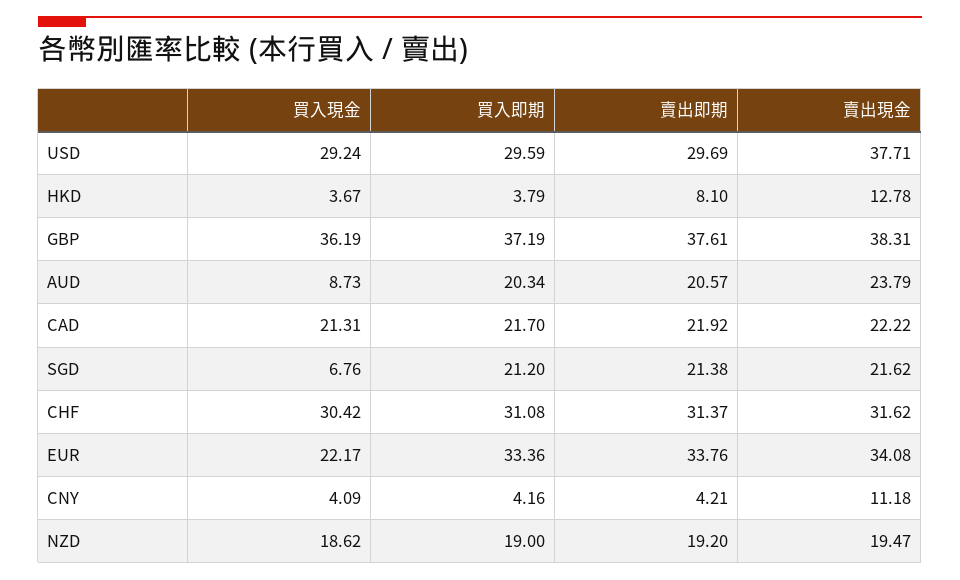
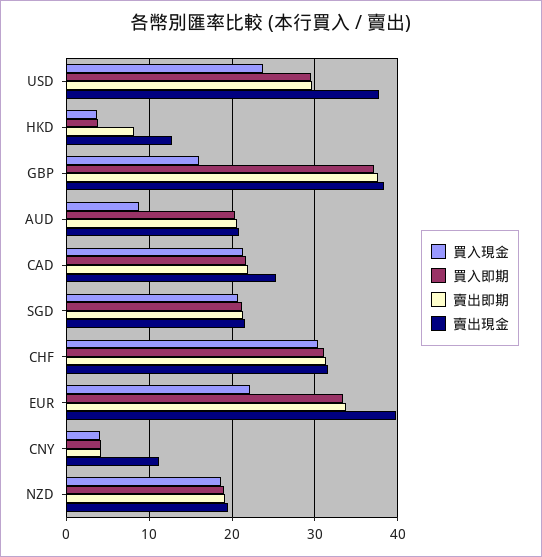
  {
    "買入現金": {
-     "USD": 29.24,
+     "USD": 24,
      "HKD": 3.67,
-     "GBP": 36.19,
+     "GBP": 16,
      "AUD": 8.73,
      "CAD": 21.31,
-     "SGD": 6.76,
+     "SGD": 21,
      "CHF": 30.42,
      "EUR": 22.17,
      "CNY": 4.09,
      "NZD": 18.62
    },
    "買入即期": {
      "USD": 29.59,
      "HKD": 3.79,
      "GBP": 37.19,
      "AUD": 20.34,
      "CAD": 21.7,
      "SGD": 21.2,
      "CHF": 31.08,
      "EUR": 33.36,
      "CNY": 4.16,
      "NZD": 19
    },
    "賣出即期": {
      "USD": 29.69,
      "HKD": 8.1,
      "GBP": 37.61,
      "AUD": 20.57,
      "CAD": 21.92,
      "SGD": 21.38,
      "CHF": 31.37,
      "EUR": 33.76,
      "CNY": 4.21,
      "NZD": 19.2
    },
    "賣出現金": {
      "USD": 37.71,
      "HKD": 12.78,
      "GBP": 38.31,
-     "AUD": 23.79,
+     "AUD": 21,
-     "CAD": 22.22,
+     "CAD": 25,
      "SGD": 21.62,
      "CHF": 31.62,
-     "EUR": 34.08,
+     "EUR": 40,
      "CNY": 11.18,
      "NZD": 19.47
    }
  }

